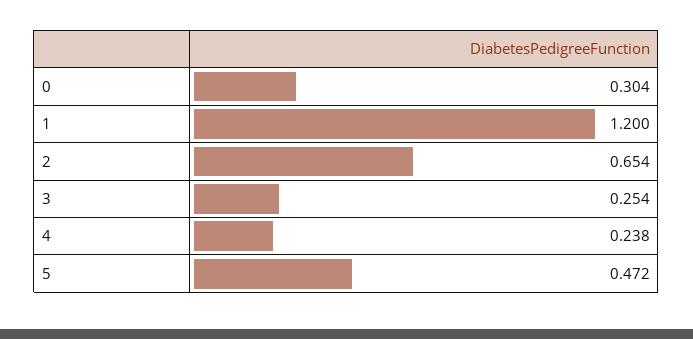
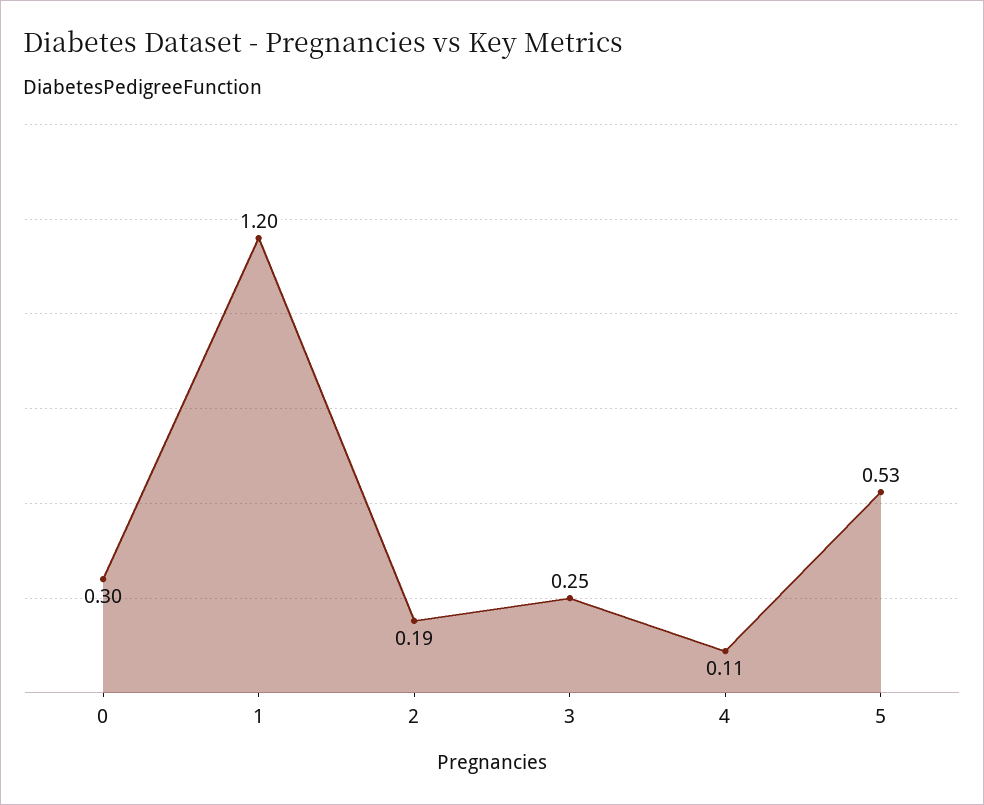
  {
    "0": 0.304,
    "1": 1.2,
-   "2": 0.654,
+   "2": 0.19,
    "3": 0.254,
-   "4": 0.238,
+   "4": 0.11,
-   "5": 0.472
+   "5": 0.53
  }

